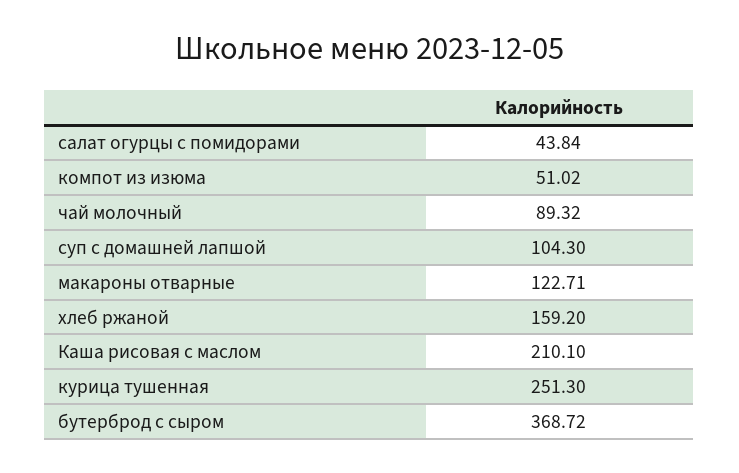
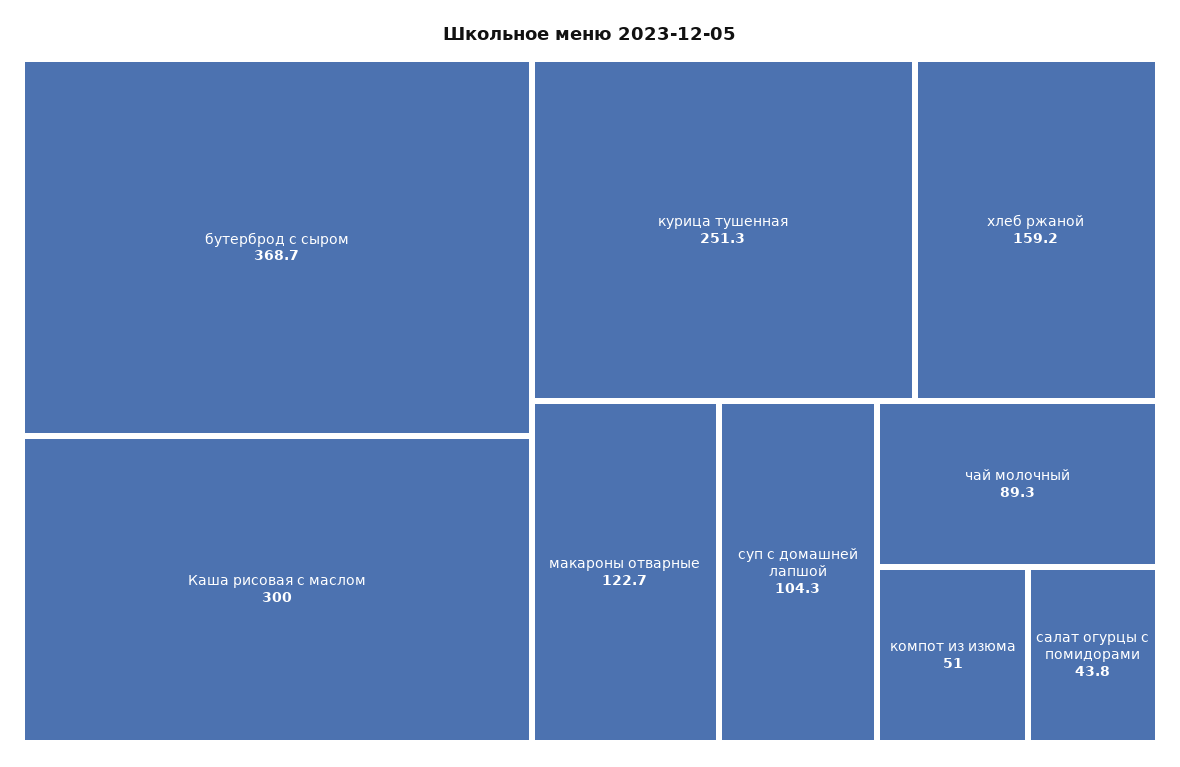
  {
    "салат огурцы с помидорами": 43.84,
    "компот из изюма": 51.02,
    "чай молочный": 89.32,
    "суп с домашней лапшой": 104.3,
    "макароны отварные": 122.71,
    "хлеб ржаной": 159.2,
-   "Каша рисовая с маслом": 210.1,
+   "Каша рисовая с маслом": 300,
    "курица тушенная": 251.3,
    "бутерброд с сыром": 368.72
  }

